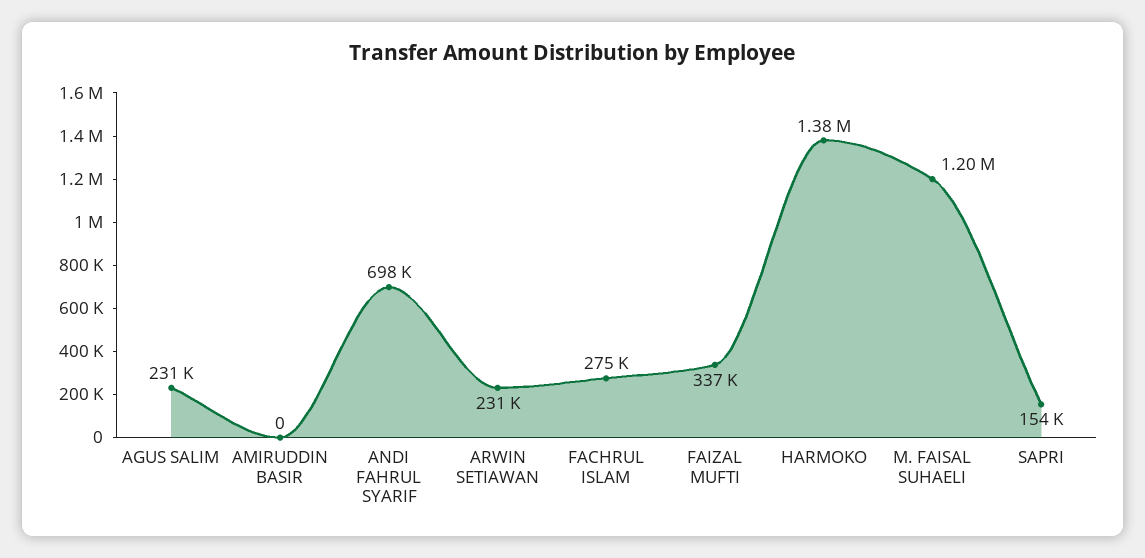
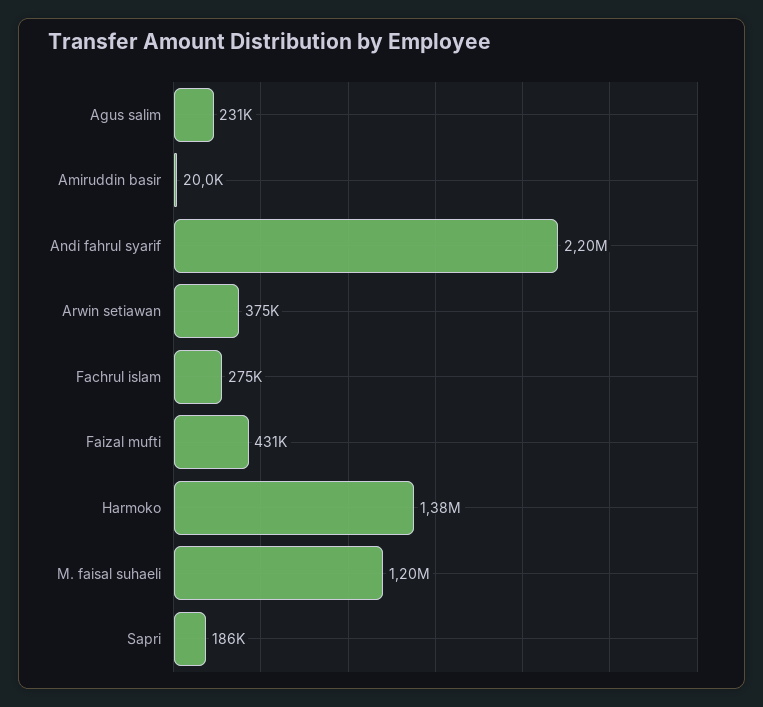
  {
    "AGUS SALIM": 231000,
-   "AMIRUDDIN BASIR": 0,
+   "AMIRUDDIN BASIR": 20000,
-   "ANDI FAHRUL SYARIF": 698000,
+   "ANDI FAHRUL SYARIF": 2200000,
-   "ARWIN SETIAWAN": 231000,
+   "ARWIN SETIAWAN": 375000,
    "FACHRUL ISLAM": 275000,
-   "FAIZAL MUFTI": 337000,
+   "FAIZAL MUFTI": 431000,
    "HARMOKO": 1380000,
    "M. FAISAL SUHAELI": 1200000,
-   "SAPRI": 154000
+   "SAPRI": 186000
  }

